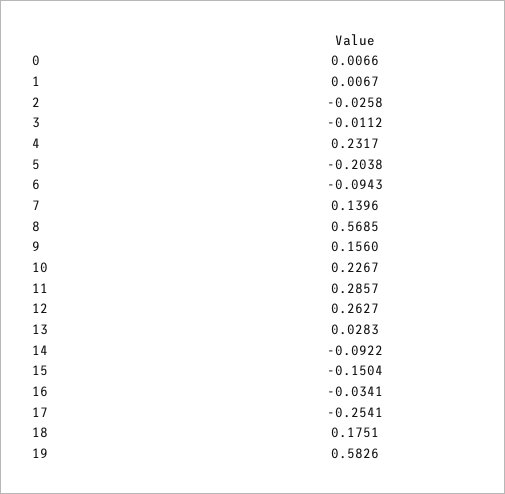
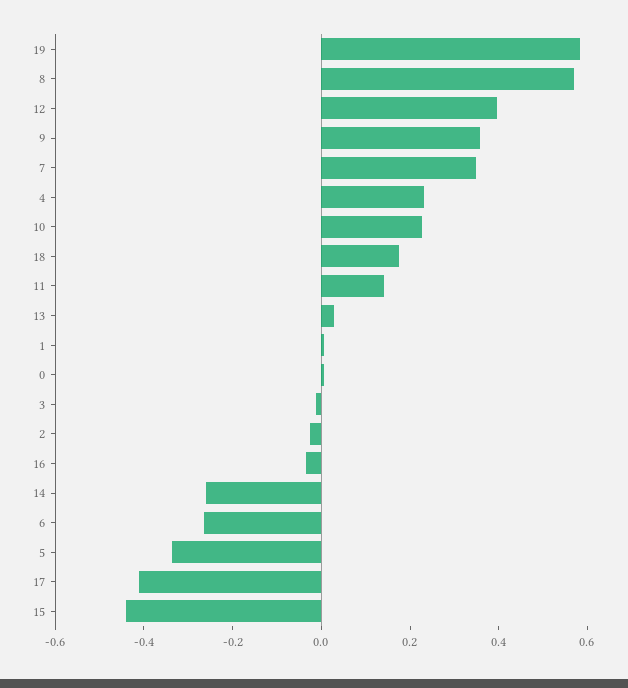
  {
    "0": 0.0066,
    "1": 0.0067,
    "2": -0.0258,
    "3": -0.0112,
    "4": 0.2317,
-   "5": -0.2038,
+   "5": -0.35,
-   "6": -0.0943,
+   "6": -0.25,
-   "7": 0.1396,
+   "7": 0.35,
    "8": 0.5685,
-   "9": 0.156,
+   "9": 0.35,
    "10": 0.2267,
-   "11": 0.2857,
+   "11": 0.15,
-   "12": 0.2627,
+   "12": 0.4,
    "13": 0.0283,
-   "14": -0.0922,
+   "14": -0.25,
-   "15": -0.1504,
+   "15": -0.45,
    "16": -0.0341,
-   "17": -0.2541,
+   "17": -0.4,
    "18": 0.1751,
    "19": 0.5826
  }

